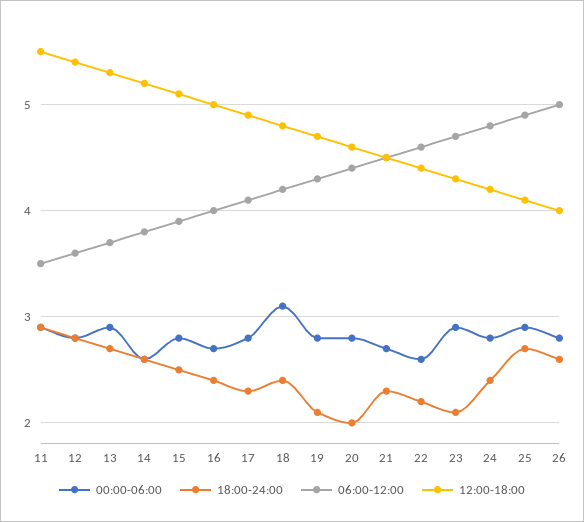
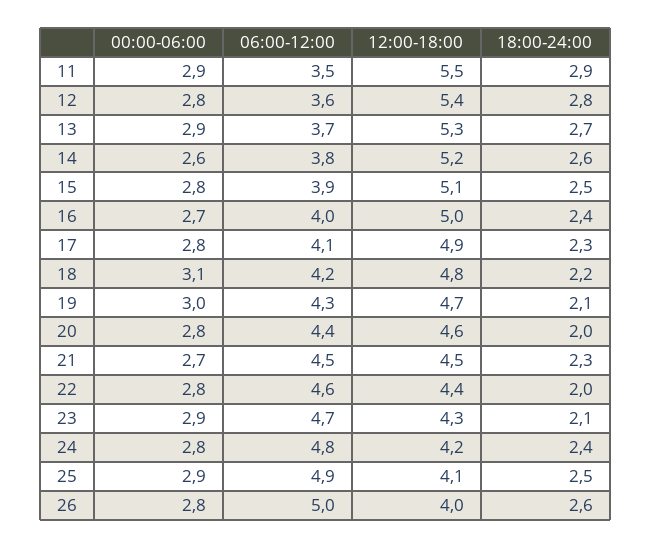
  {
    "00:00-06:00": {
      "11": 2.9,
      "12": 2.8,
      "13": 2.9,
      "14": 2.6,
      "15": 2.8,
      "16": 2.7,
      "17": 2.8,
      "18": 3.1,
-     "19": 2.8,
+     "19": 3,
      "20": 2.8,
      "21": 2.7,
-     "22": 2.6,
+     "22": 2.8,
      "23": 2.9,
      "24": 2.8,
      "25": 2.9,
      "26": 2.8
    },
    "18:00-24:00": {
      "11": 2.9,
      "12": 2.8,
      "13": 2.7,
      "14": 2.6,
      "15": 2.5,
      "16": 2.4,
      "17": 2.3,
-     "18": 2.4,
+     "18": 2.2,
      "19": 2.1,
      "20": 2,
      "21": 2.3,
-     "22": 2.2,
+     "22": 2,
      "23": 2.1,
      "24": 2.4,
-     "25": 2.7,
+     "25": 2.5,
      "26": 2.6
    },
    "06:00-12:00": {
      "11": 3.5,
      "12": 3.6,
      "13": 3.7,
      "14": 3.8,
      "15": 3.9,
      "16": 4,
      "17": 4.1,
      "18": 4.2,
      "19": 4.3,
      "20": 4.4,
      "21": 4.5,
      "22": 4.6,
      "23": 4.7,
      "24": 4.8,
      "25": 4.9,
      "26": 5
    },
    "12:00-18:00": {
      "11": 5.5,
      "12": 5.4,
      "13": 5.3,
      "14": 5.2,
      "15": 5.1,
      "16": 5,
      "17": 4.9,
      "18": 4.8,
      "19": 4.7,
      "20": 4.6,
      "21": 4.5,
      "22": 4.4,
      "23": 4.3,
      "24": 4.2,
      "25": 4.1,
      "26": 4
    }
  }

